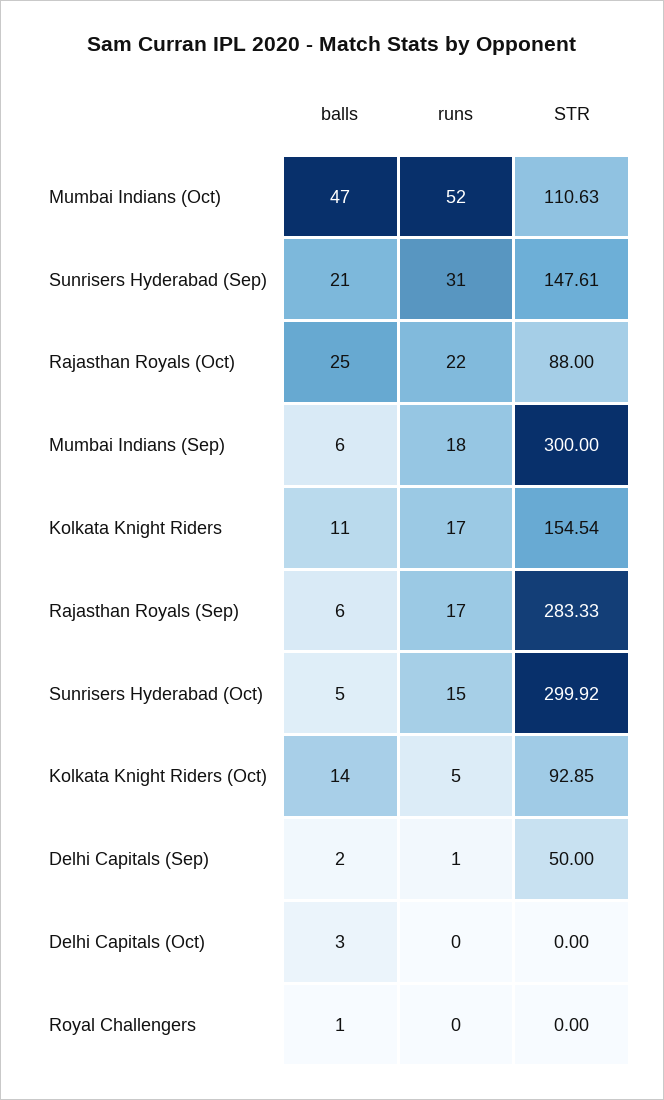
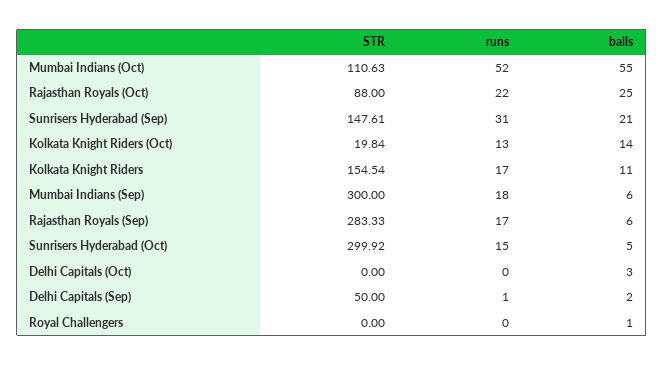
  {
    "balls": {
-     "Mumbai Indians (Oct)": 47,
+     "Mumbai Indians (Oct)": 55,
      "Sunrisers Hyderabad (Sep)": 21,
      "Rajasthan Royals (Oct)": 25,
      "Mumbai Indians (Sep)": 6,
      "Kolkata Knight Riders": 11,
      "Rajasthan Royals (Sep)": 6,
      "Sunrisers Hyderabad (Oct)": 5,
      "Kolkata Knight Riders (Oct)": 14,
      "Delhi Capitals (Sep)": 2,
      "Delhi Capitals (Oct)": 3,
      "Royal Challengers": 1
    },
    "runs": {
      "Mumbai Indians (Oct)": 52,
      "Sunrisers Hyderabad (Sep)": 31,
      "Rajasthan Royals (Oct)": 22,
      "Mumbai Indians (Sep)": 18,
      "Kolkata Knight Riders": 17,
      "Rajasthan Royals (Sep)": 17,
      "Sunrisers Hyderabad (Oct)": 15,
-     "Kolkata Knight Riders (Oct)": 5,
+     "Kolkata Knight Riders (Oct)": 13,
      "Delhi Capitals (Sep)": 1,
      "Delhi Capitals (Oct)": 0,
      "Royal Challengers": 0
    },
    "STR": {
      "Mumbai Indians (Oct)": 110.63,
      "Sunrisers Hyderabad (Sep)": 147.61,
      "Rajasthan Royals (Oct)": 88,
      "Mumbai Indians (Sep)": 300,
      "Kolkata Knight Riders": 154.54,
      "Rajasthan Royals (Sep)": 283.33,
      "Sunrisers Hyderabad (Oct)": 299.92,
-     "Kolkata Knight Riders (Oct)": 92.85,
+     "Kolkata Knight Riders (Oct)": 19.84,
      "Delhi Capitals (Sep)": 50,
      "Delhi Capitals (Oct)": 0,
      "Royal Challengers": 0
    }
  }

